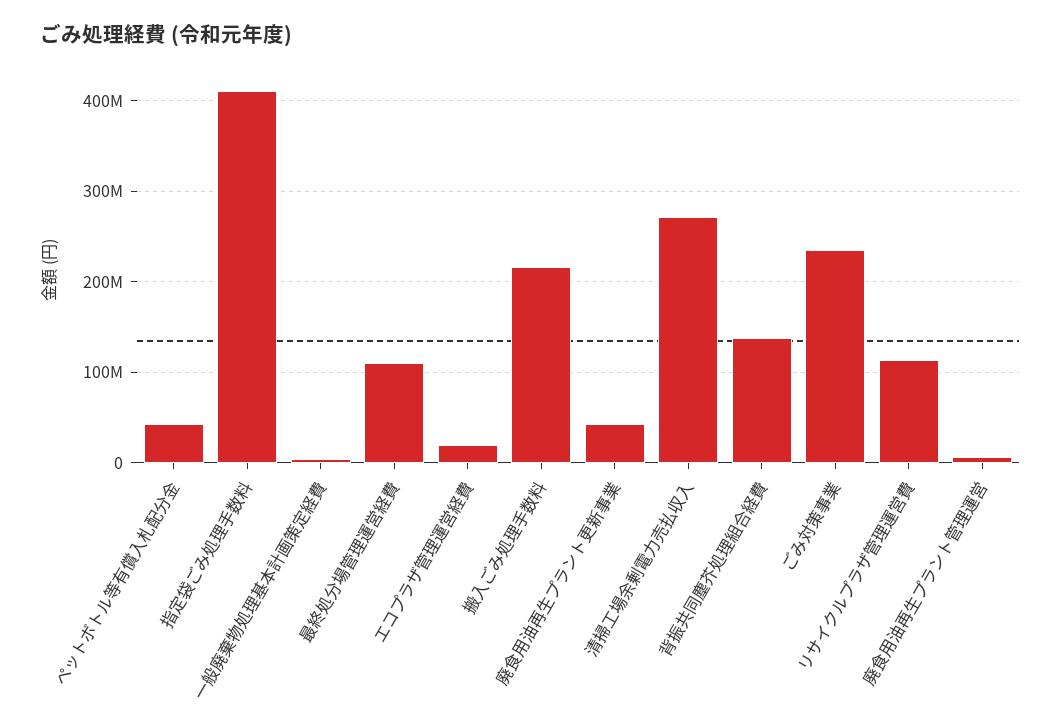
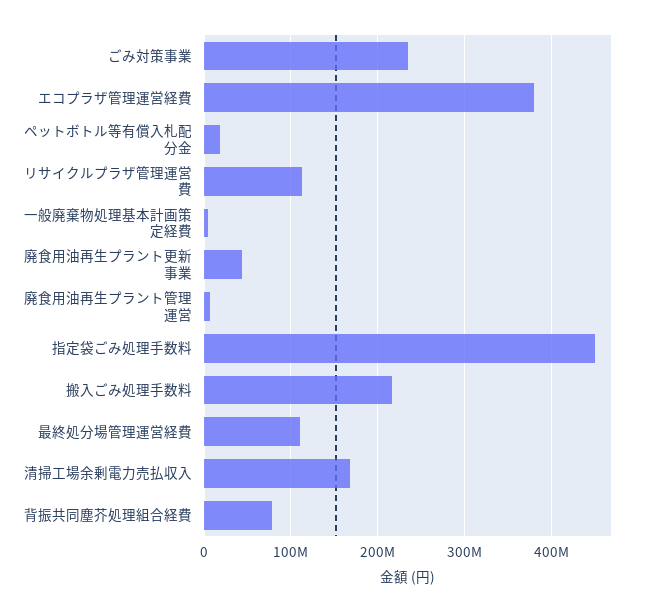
  {
-   "ペットボトル等有償入札配分金": 40000000,
+   "ペットボトル等有償入札配分金": 20000000,
-   "指定袋ごみ処理手数料": 410000000,
+   "指定袋ごみ処理手数料": 450000000,
    "一般廃棄物処理基本計画策定経費": 0,
    "最終処分場管理運営経費": 110000000,
-   "エコプラザ管理運営経費": 20000000,
+   "エコプラザ管理運営経費": 380000000,
    "搬入ごみ処理手数料": 220000000,
    "廃食用油再生プラント更新事業": 40000000,
-   "清掃工場余剰電力売払収入": 270000000,
+   "清掃工場余剰電力売払収入": 170000000,
-   "背振共同塵芥処理組合経費": 140000000,
+   "背振共同塵芥処理組合経費": 80000000,
    "ごみ対策事業": 230000000,
    "リサイクルプラザ管理運営費": 110000000,
    "廃食用油再生プラント管理運営": 10000000
  }

